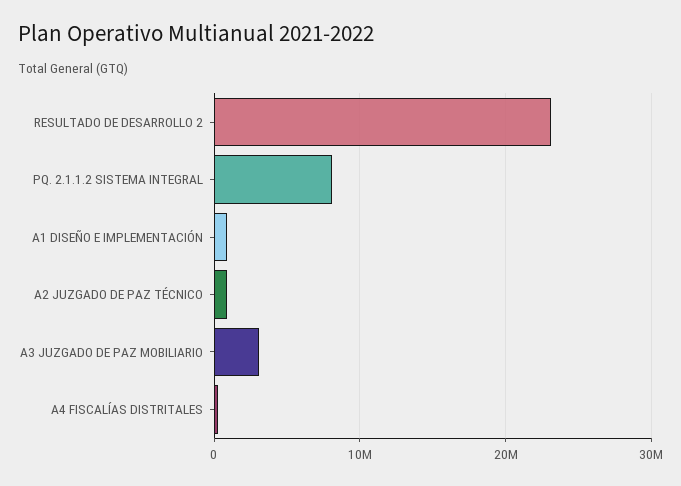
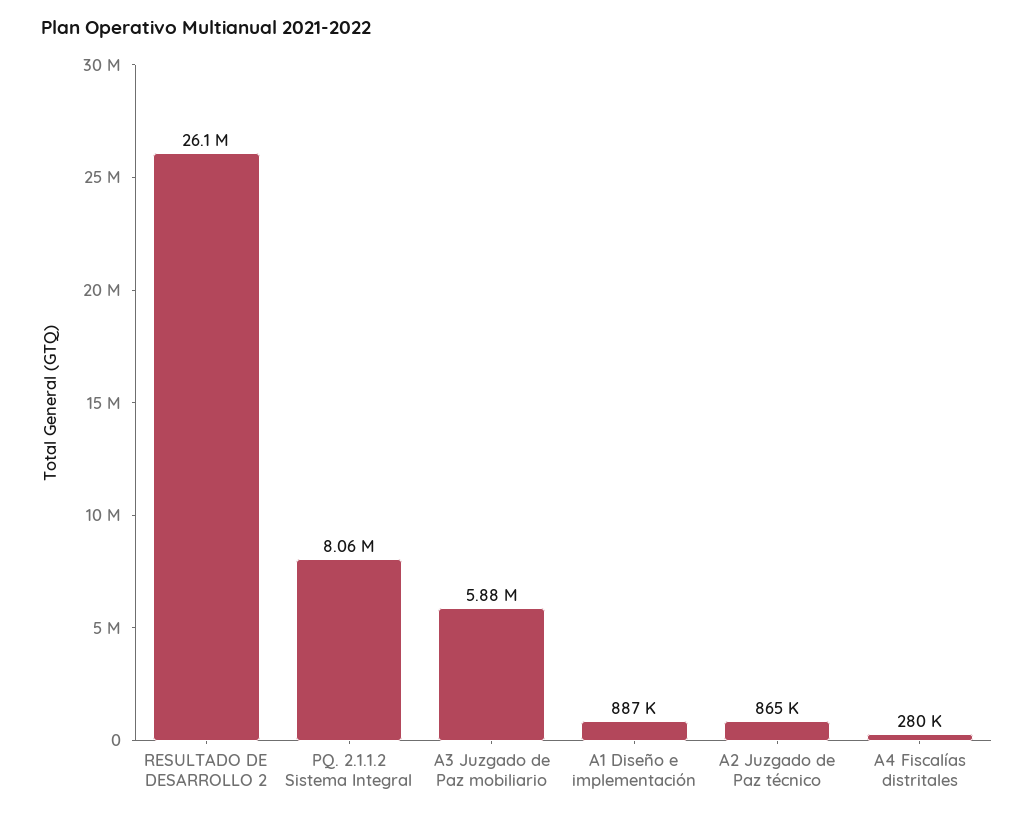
  {
-   "RESULTADO DE DESARROLLO 2": 23000000,
+   "RESULTADO DE DESARROLLO 2": 26100000,
    "PQ. 2.1.1.2 SISTEMA INTEGRAL": 8060000,
    "A1 DISEÑO E IMPLEMENTACIÓN": 887000,
    "A2 JUZGADO DE PAZ TÉCNICO": 865000,
-   "A3 JUZGADO DE PAZ MOBILIARIO": 3000000,
+   "A3 JUZGADO DE PAZ MOBILIARIO": 5880000,
    "A4 FISCALÍAS DISTRITALES": 280000
  }

